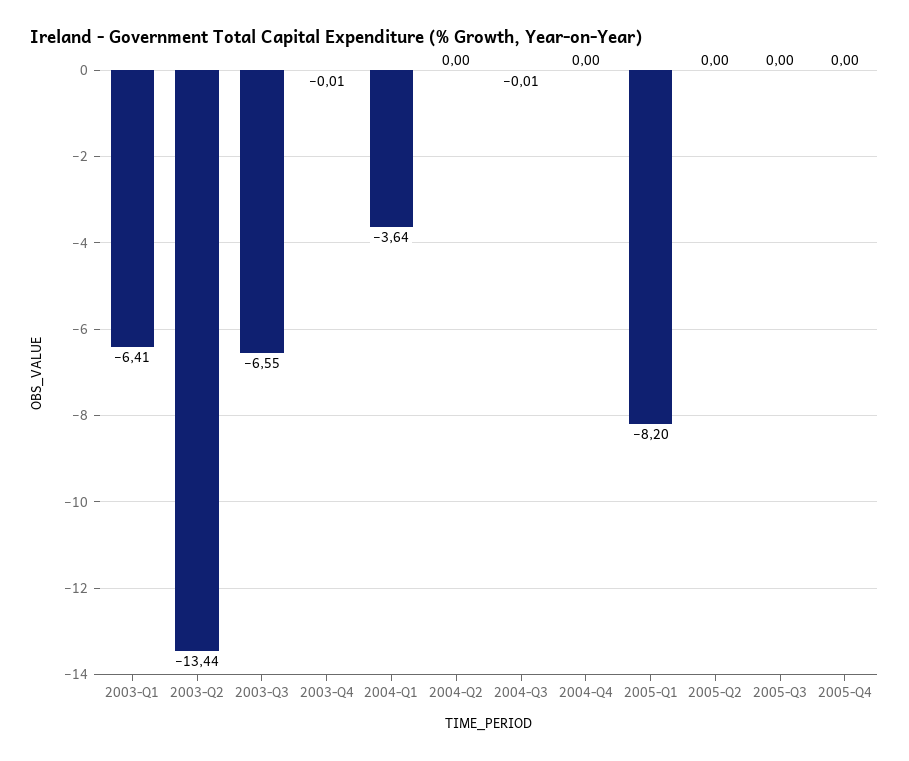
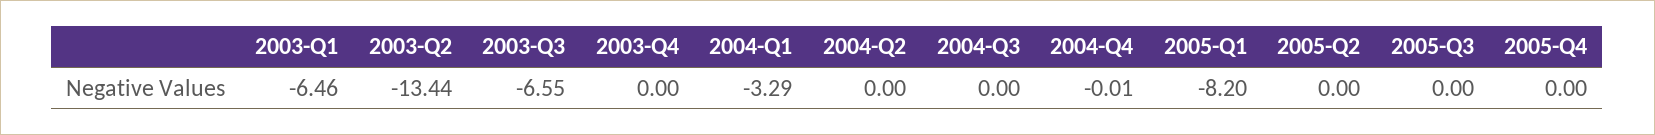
  {
-   "2003-Q1": -6.41,
+   "2003-Q1": -6.46,
    "2003-Q2": -13.44,
    "2003-Q3": -6.55,
-   "2003-Q4": -0.01,
+   "2003-Q4": 0,
-   "2004-Q1": -3.64,
+   "2004-Q1": -3.29,
    "2004-Q2": 0,
-   "2004-Q3": -0.01,
+   "2004-Q3": 0,
-   "2004-Q4": 0,
+   "2004-Q4": -0.01,
    "2005-Q1": -8.2,
    "2005-Q2": 0,
    "2005-Q3": 0,
    "2005-Q4": 0
  }

